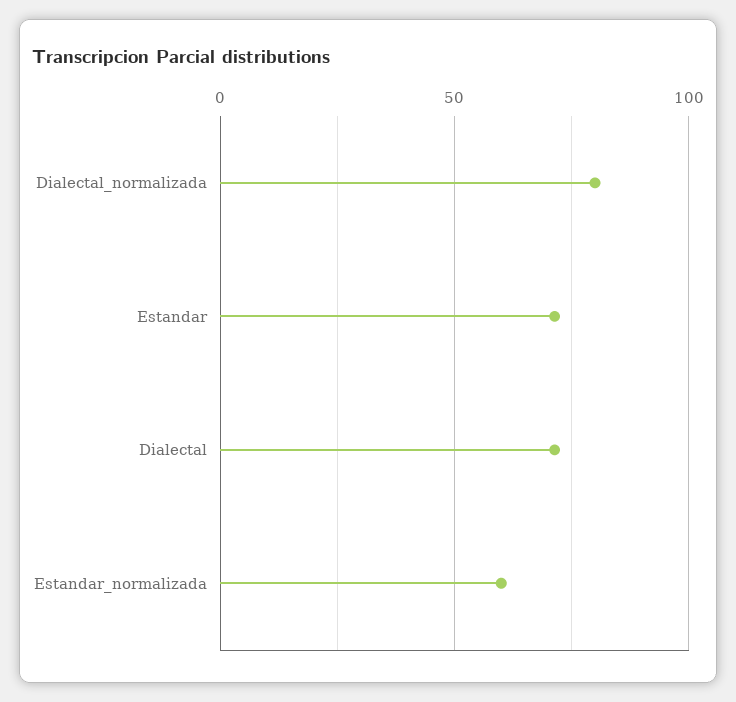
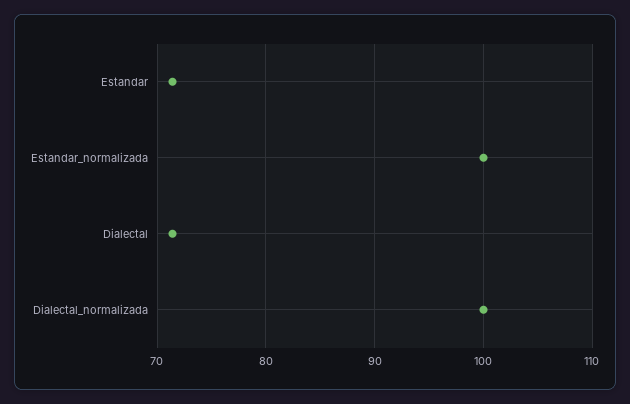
  {
-   "Dialectal_normalizada": 80,
+   "Dialectal_normalizada": 100,
    "Estandar": 71,
    "Dialectal": 71,
-   "Estandar_normalizada": 60
+   "Estandar_normalizada": 100
  }

